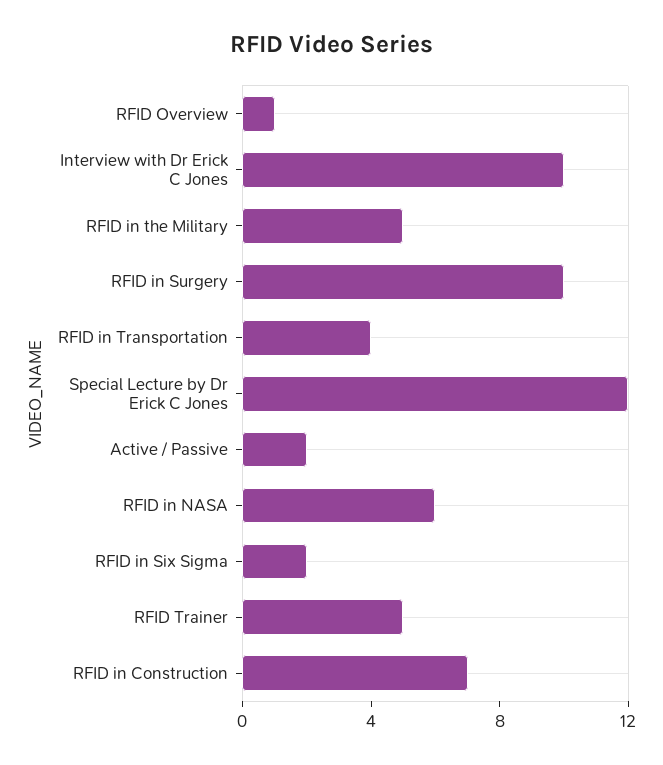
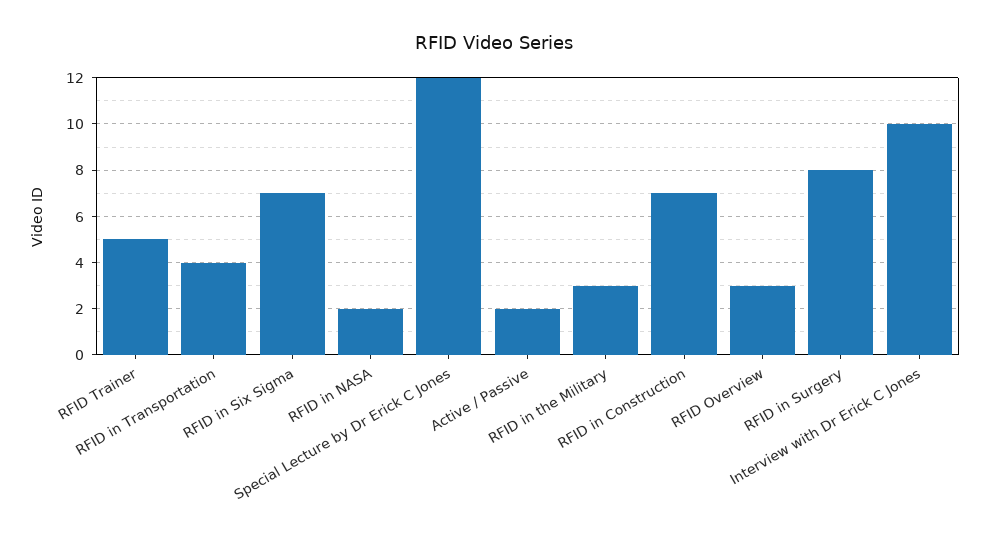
  {
-   "RFID Overview": 1,
+   "RFID Overview": 3,
    "Interview with Dr Erick C Jones": 10,
-   "RFID in the Military": 5,
+   "RFID in the Military": 3,
-   "RFID in Surgery": 10,
+   "RFID in Surgery": 8,
    "RFID in Transportation": 4,
    "Special Lecture by Dr Erick C Jones": 12,
    "Active / Passive": 2,
-   "RFID in NASA": 6,
+   "RFID in NASA": 2,
-   "RFID in Six Sigma": 2,
+   "RFID in Six Sigma": 7,
    "RFID Trainer": 5,
    "RFID in Construction": 7
  }

